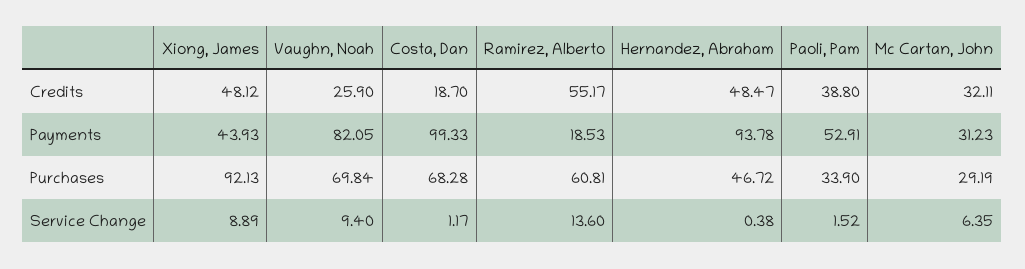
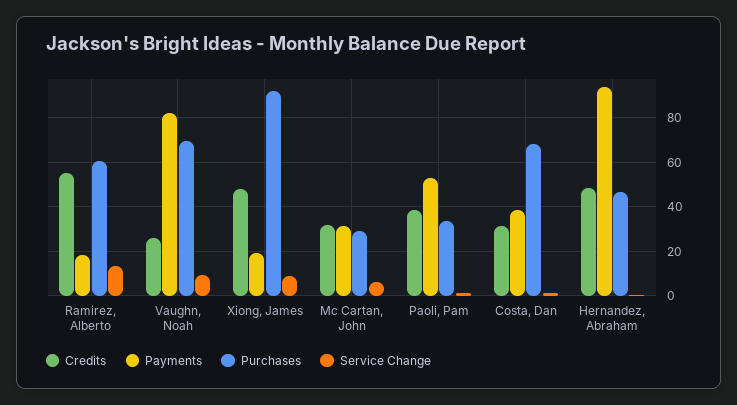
  {
    "Credits": {
      "Xiong, James": 48.12,
      "Vaughn, Noah": 25.9,
-     "Costa, Dan": 18.7,
+     "Costa, Dan": 30,
      "Ramirez, Alberto": 55.17,
      "Hernandez, Abraham": 48.47,
      "Paoli, Pam": 38.8,
      "Mc Cartan, John": 32.11
    },
    "Payments": {
-     "Xiong, James": 43.93,
+     "Xiong, James": 20,
      "Vaughn, Noah": 82.05,
-     "Costa, Dan": 99.33,
+     "Costa, Dan": 40,
      "Ramirez, Alberto": 18.53,
      "Hernandez, Abraham": 93.78,
      "Paoli, Pam": 52.91,
      "Mc Cartan, John": 31.23
    },
    "Purchases": {
      "Xiong, James": 92.13,
      "Vaughn, Noah": 69.84,
      "Costa, Dan": 68.28,
      "Ramirez, Alberto": 60.81,
      "Hernandez, Abraham": 46.72,
      "Paoli, Pam": 33.9,
      "Mc Cartan, John": 29.19
    },
    "Service Change": {
      "Xiong, James": 8.89,
      "Vaughn, Noah": 9.4,
      "Costa, Dan": 1.17,
      "Ramirez, Alberto": 13.6,
      "Hernandez, Abraham": 0.38,
      "Paoli, Pam": 1.52,
      "Mc Cartan, John": 6.35
    }
  }

